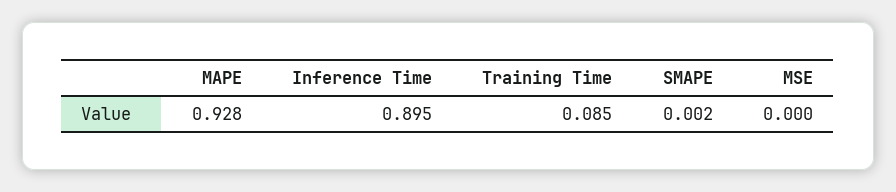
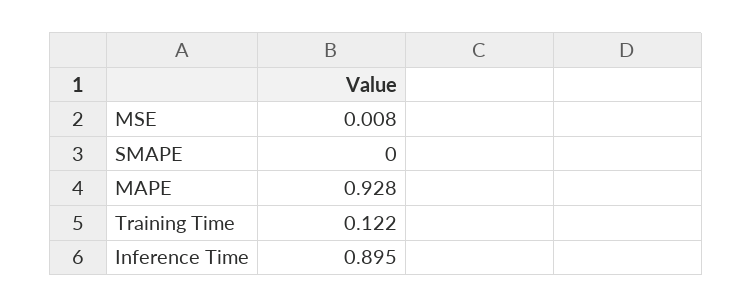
  {
    "MAPE": 0.928,
    "Inference Time": 0.895,
-   "Training Time": 0.085,
+   "Training Time": 0.122,
-   "SMAPE": 0.002,
+   "SMAPE": 0,
-   "MSE": 0
+   "MSE": 0.008
  }

